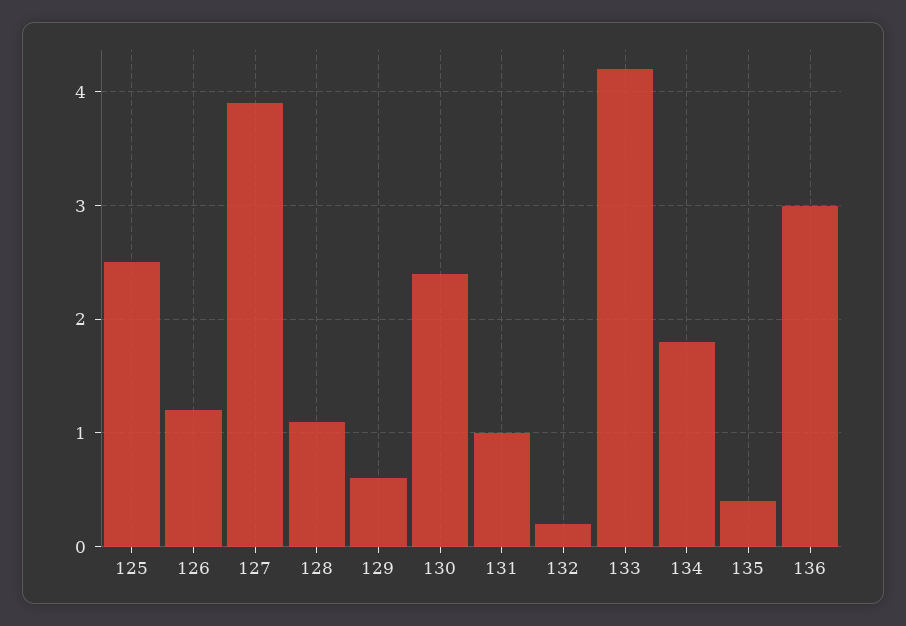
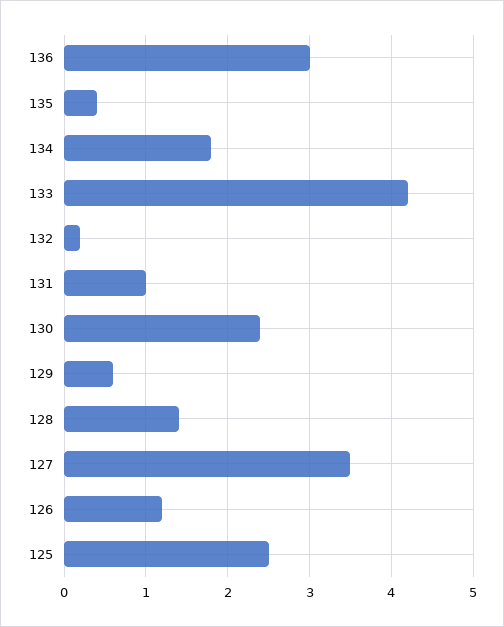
  {
    "125": 2.5,
    "126": 1.2,
-   "127": 3.9,
+   "127": 3.5,
-   "128": 1.1,
+   "128": 1.4,
    "129": 0.6,
    "130": 2.4,
    "131": 1,
    "132": 0.2,
    "133": 4.2,
    "134": 1.8,
    "135": 0.4,
    "136": 3
  }

